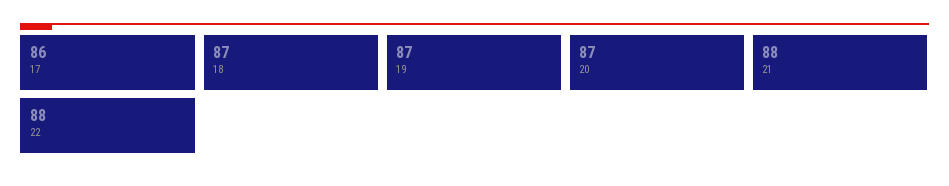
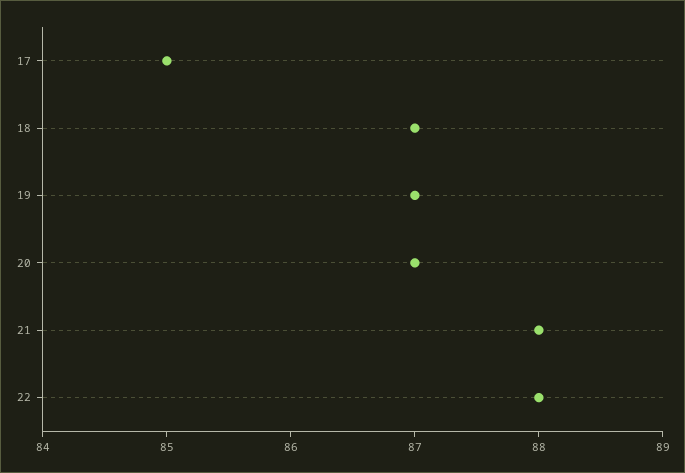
  {
-   "17": 86,
+   "17": 85,
    "18": 87,
    "19": 87,
    "20": 87,
    "21": 88,
    "22": 88
  }

